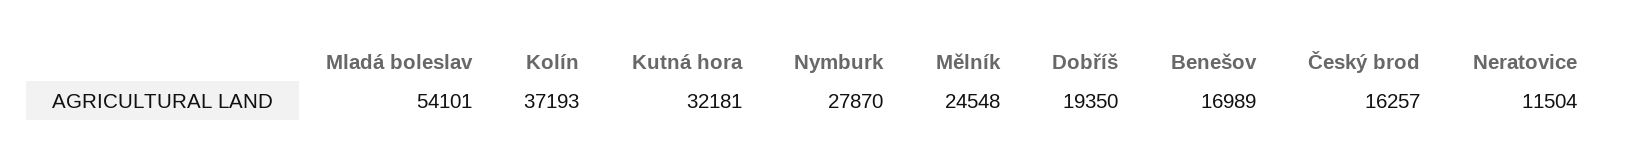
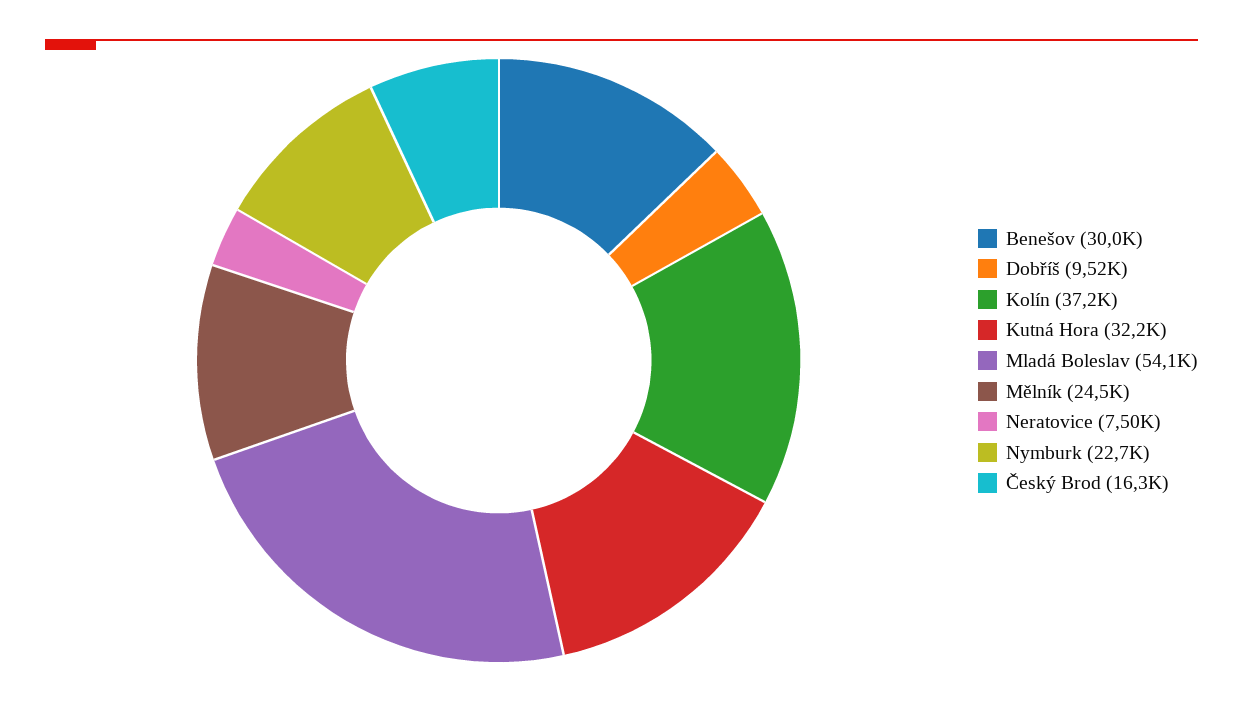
  {
    "Mladá boleslav": 54101,
    "Kolín": 37193,
    "Kutná hora": 32181,
-   "Nymburk": 27870,
+   "Nymburk": 22700,
    "Mělník": 24548,
-   "Dobříš": 19350,
+   "Dobříš": 9520,
-   "Benešov": 16989,
+   "Benešov": 30000,
    "Český brod": 16257,
-   "Neratovice": 11504
+   "Neratovice": 7500
  }

